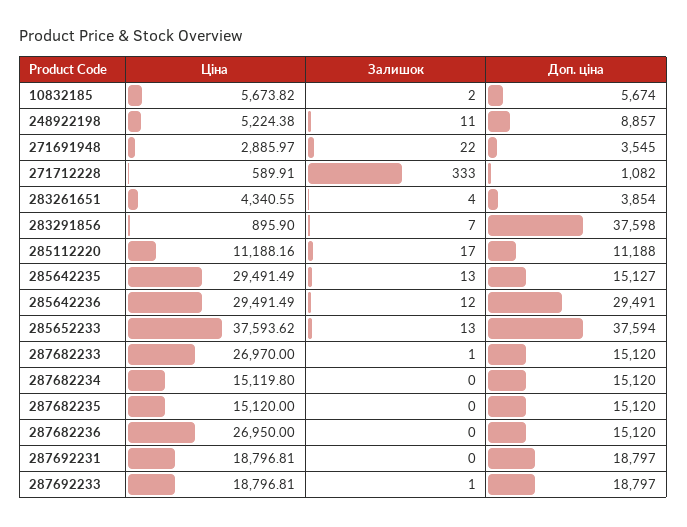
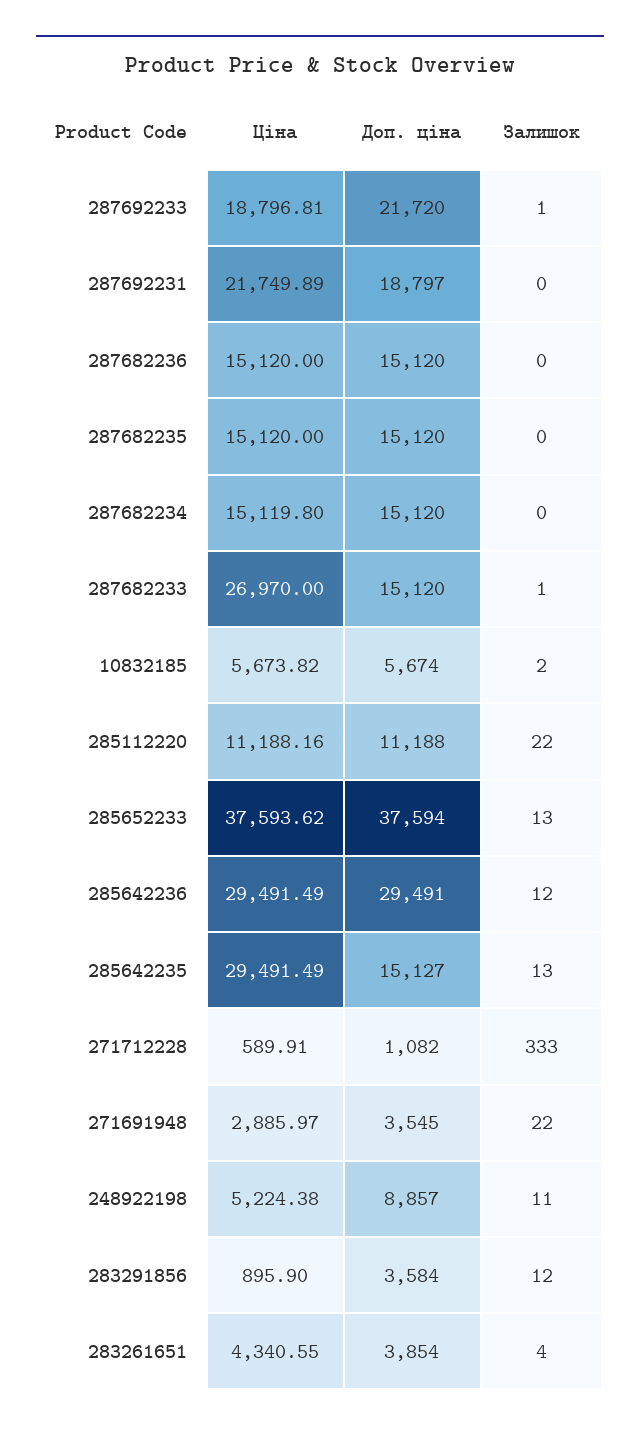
  {
    "Ціна": {
      "10832185": 5673.82,
      "248922198": 5224.38,
      "271691948": 2885.97,
      "271712228": 589.91,
      "283261651": 4340.55,
      "283291856": 895.9,
      "285112220": 11188.16,
      "285642235": 29491.49,
      "285642236": 29491.49,
      "285652233": 37593.62,
      "287682233": 26970,
      "287682234": 15119.8,
      "287682235": 15120,
-     "287682236": 26950,
+     "287682236": 15120,
-     "287692231": 18796.81,
+     "287692231": 21749.89,
      "287692233": 18796.81
    },
    "Залишок": {
      "10832185": 2,
      "248922198": 11,
      "271691948": 22,
      "271712228": 333,
      "283261651": 4,
-     "283291856": 7,
+     "283291856": 12,
-     "285112220": 17,
+     "285112220": 22,
      "285642235": 13,
      "285642236": 12,
      "285652233": 13,
      "287682233": 1,
      "287682234": 0,
      "287682235": 0,
      "287682236": 0,
      "287692231": 0,
      "287692233": 1
    },
    "Доп. ціна": {
      "10832185": 5674,
      "248922198": 8857,
      "271691948": 3545,
      "271712228": 1082,
      "283261651": 3854,
-     "283291856": 37598,
+     "283291856": 3584,
      "285112220": 11188,
      "285642235": 15127,
      "285642236": 29491,
      "285652233": 37594,
      "287682233": 15120,
      "287682234": 15120,
      "287682235": 15120,
      "287682236": 15120,
      "287692231": 18797,
-     "287692233": 18797
+     "287692233": 21720
    }
  }

